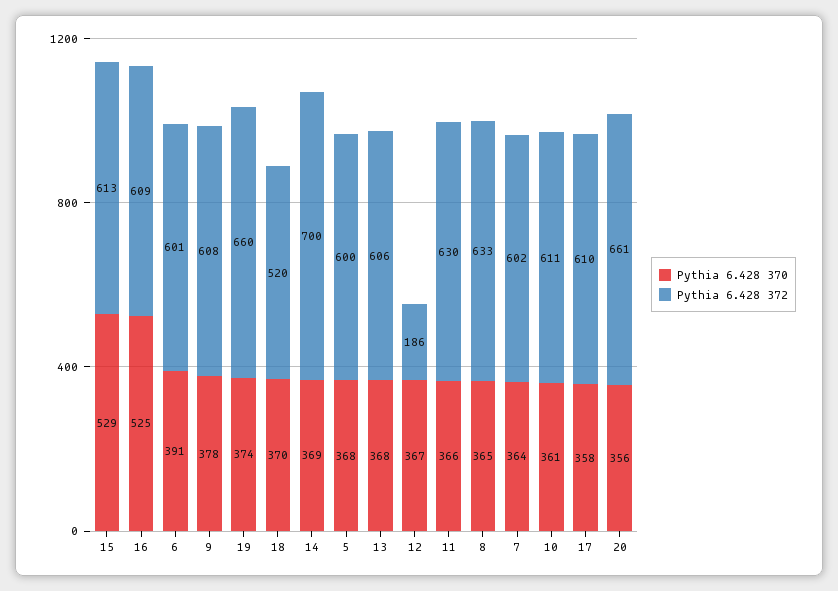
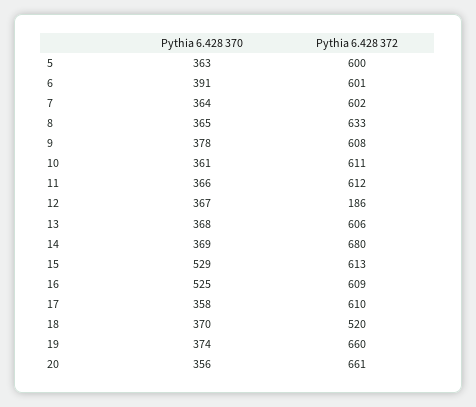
  {
    "Pythia 6.428 370": {
      "15": 529,
      "16": 525,
      "6": 391,
      "9": 378,
      "19": 374,
      "18": 370,
      "14": 369,
-     "5": 368,
+     "5": 363,
      "13": 368,
      "12": 367,
      "11": 366,
      "8": 365,
      "7": 364,
      "10": 361,
      "17": 358,
      "20": 356
    },
    "Pythia 6.428 372": {
      "15": 613,
      "16": 609,
      "6": 601,
      "9": 608,
      "19": 660,
      "18": 520,
-     "14": 700,
+     "14": 680,
      "5": 600,
      "13": 606,
      "12": 186,
-     "11": 630,
+     "11": 612,
      "8": 633,
      "7": 602,
      "10": 611,
      "17": 610,
      "20": 661
    }
  }

